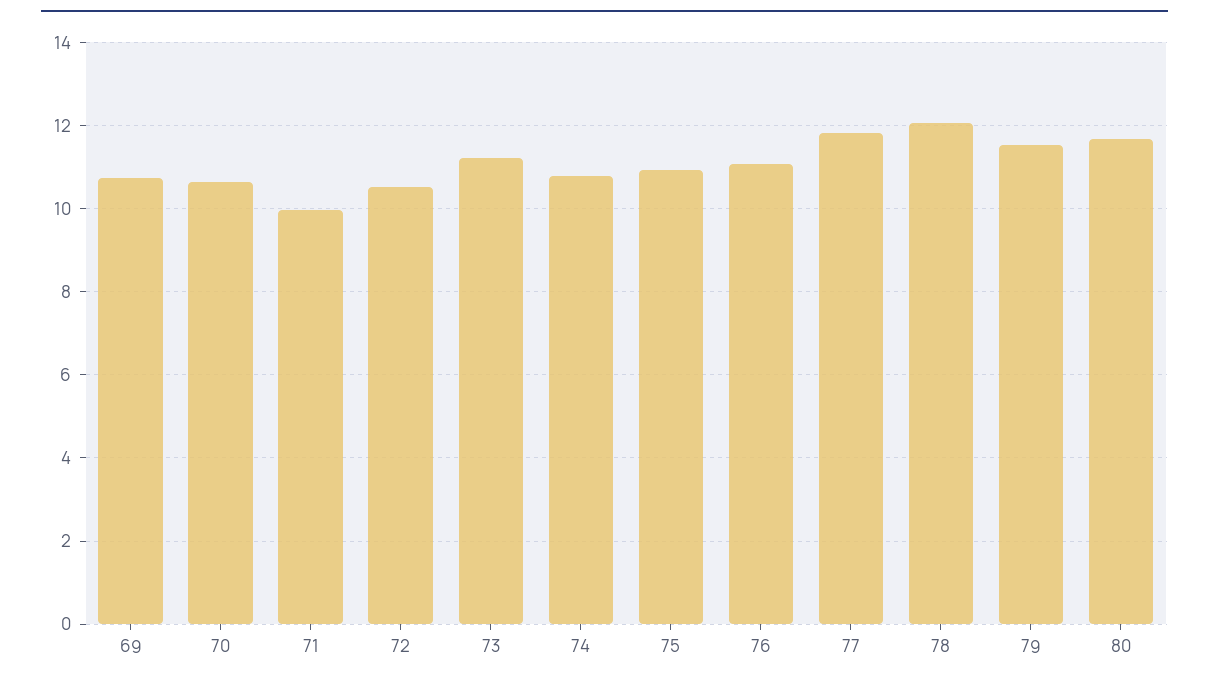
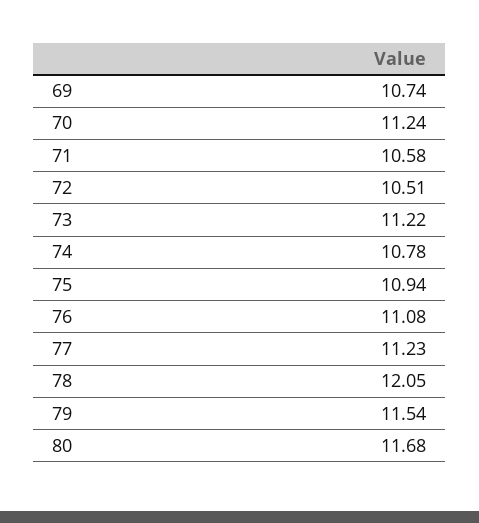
  {
    "69": 10.74,
-   "70": 10.6,
+   "70": 11.24,
-   "71": 10,
+   "71": 10.58,
    "72": 10.51,
    "73": 11.22,
    "74": 10.78,
    "75": 10.94,
    "76": 11.08,
-   "77": 11.8,
+   "77": 11.23,
    "78": 12.05,
    "79": 11.54,
    "80": 11.68
  }

